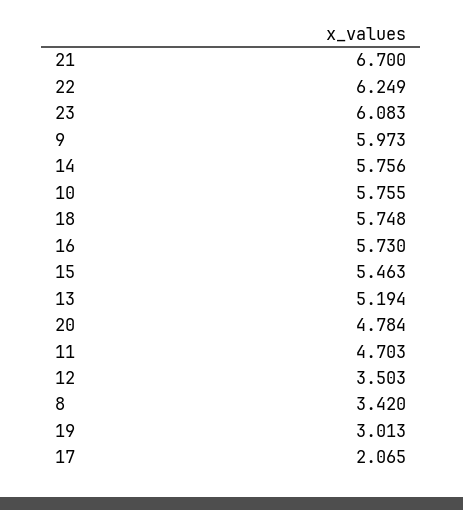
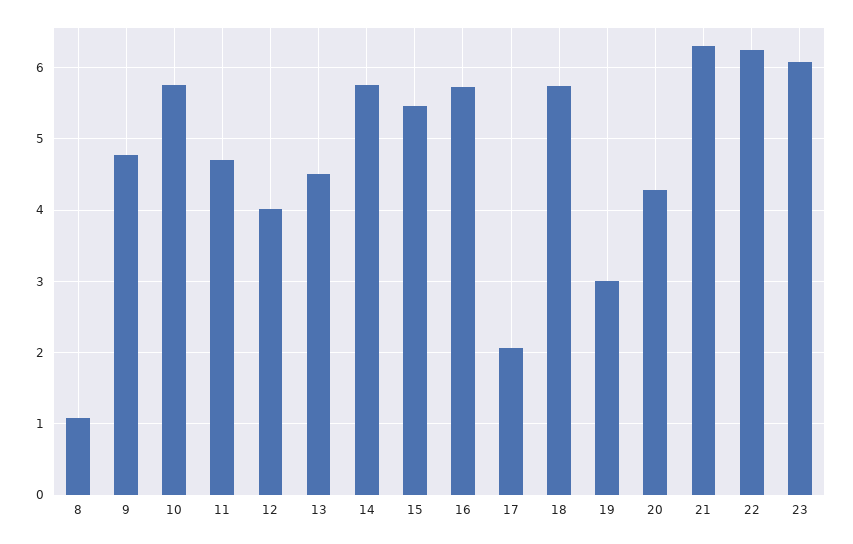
  {
-   "21": 6.7,
+   "21": 6.3,
    "22": 6.249,
    "23": 6.083,
-   "9": 5.973,
+   "9": 4.8,
    "14": 5.756,
    "10": 5.755,
    "18": 5.748,
    "16": 5.73,
    "15": 5.463,
-   "13": 5.194,
+   "13": 4.5,
-   "20": 4.784,
+   "20": 4.3,
    "11": 4.703,
-   "12": 3.503,
+   "12": 4,
-   "8": 3.42,
+   "8": 1.1,
    "19": 3.013,
    "17": 2.065
  }

